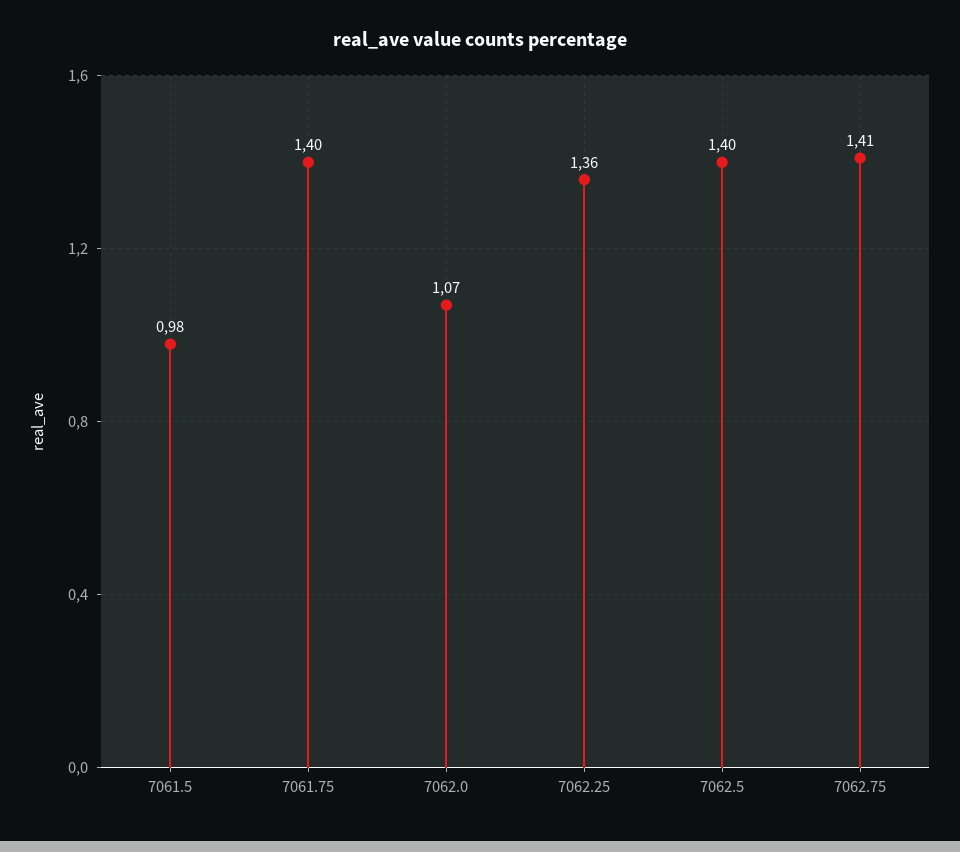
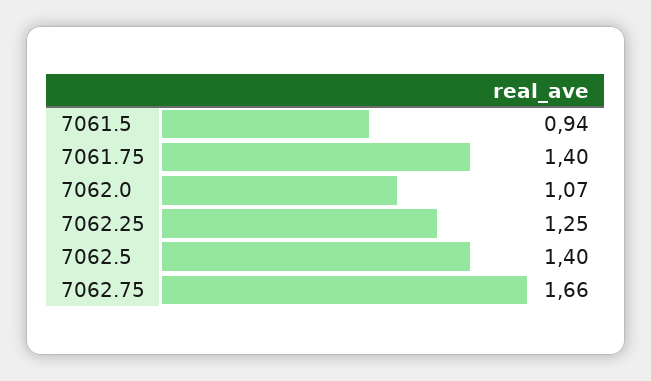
  {
-   "7061.5": 0.98,
+   "7061.5": 0.94,
    "7061.75": 1.4,
    "7062.0": 1.07,
-   "7062.25": 1.36,
+   "7062.25": 1.25,
    "7062.5": 1.4,
-   "7062.75": 1.41
+   "7062.75": 1.66
  }

